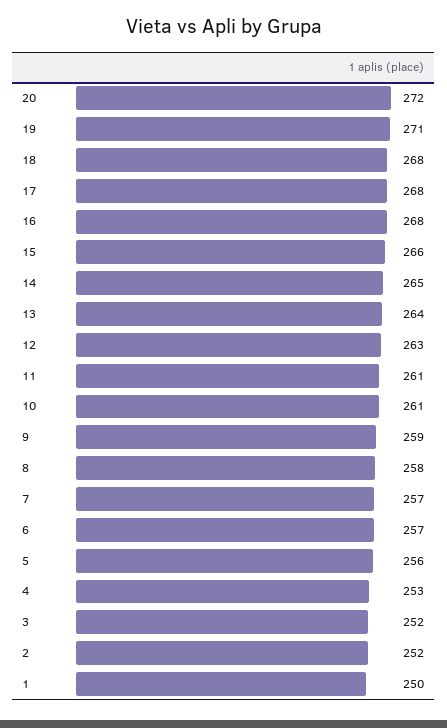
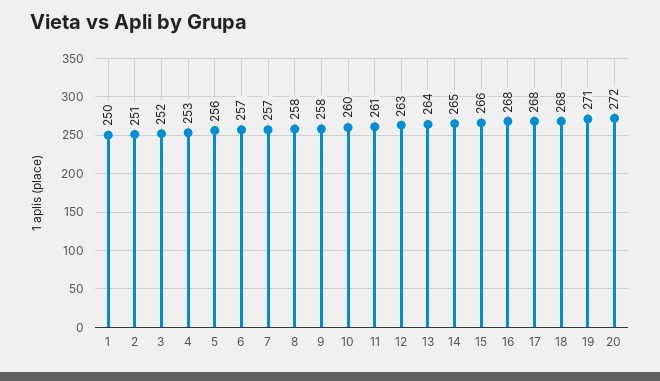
  {
    "20": 272,
    "19": 271,
    "18": 268,
    "17": 268,
    "16": 268,
    "15": 266,
    "14": 265,
    "13": 264,
    "12": 263,
    "11": 261,
-   "10": 261,
+   "10": 260,
-   "9": 259,
+   "9": 258,
    "8": 258,
    "7": 257,
    "6": 257,
    "5": 256,
    "4": 253,
    "3": 252,
-   "2": 252,
+   "2": 251,
    "1": 250
  }

